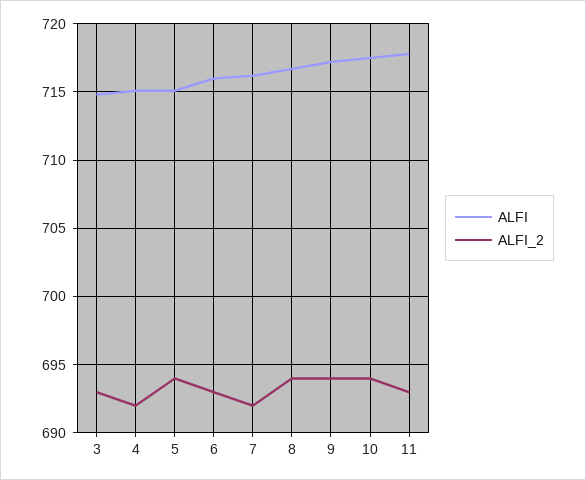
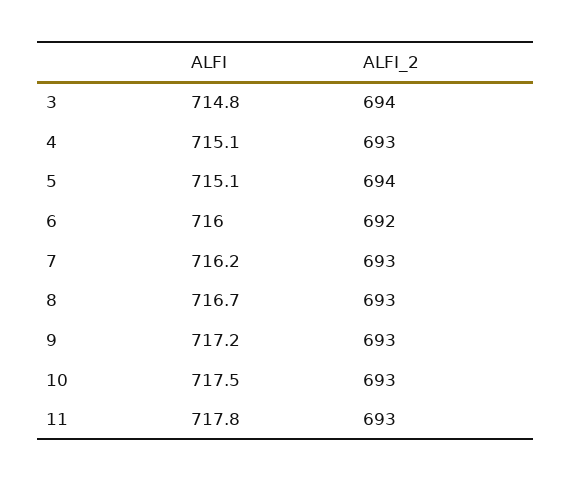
  {
    "ALFI": {
      "3": 714.8,
      "4": 715.1,
      "5": 715.1,
      "6": 716,
      "7": 716.2,
      "8": 716.7,
      "9": 717.2,
      "10": 717.5,
      "11": 717.8
    },
    "ALFI_2": {
-     "3": 693,
+     "3": 694,
-     "4": 692,
+     "4": 693,
      "5": 694,
-     "6": 693,
+     "6": 692,
-     "7": 692,
+     "7": 693,
-     "8": 694,
+     "8": 693,
-     "9": 694,
+     "9": 693,
-     "10": 694,
+     "10": 693,
      "11": 693
    }
  }

